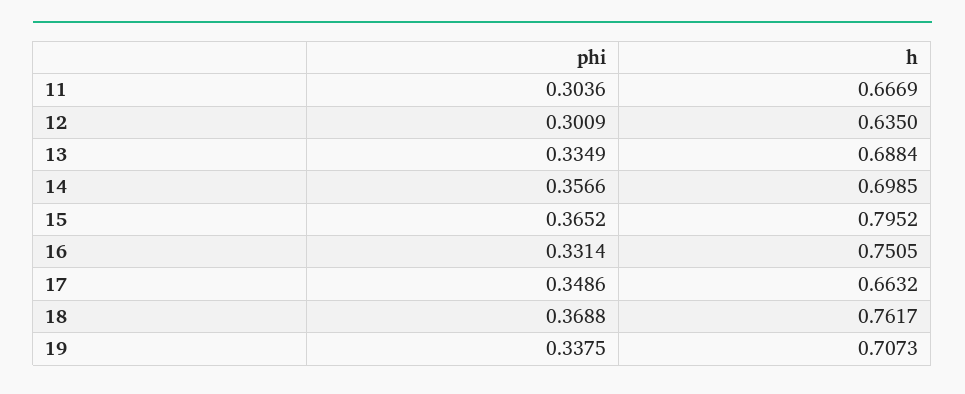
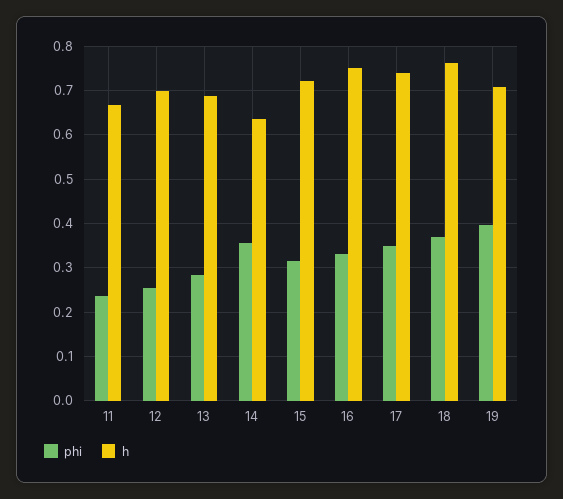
  {
    "phi": {
-     "11": 0.3036,
+     "11": 0.24,
-     "12": 0.3009,
+     "12": 0.26,
-     "13": 0.3349,
+     "13": 0.28,
      "14": 0.3566,
-     "15": 0.3652,
+     "15": 0.32,
      "16": 0.3314,
      "17": 0.3486,
      "18": 0.3688,
-     "19": 0.3375
+     "19": 0.4
    },
    "h": {
      "11": 0.6669,
-     "12": 0.635,
+     "12": 0.7,
      "13": 0.6884,
-     "14": 0.6985,
+     "14": 0.64,
-     "15": 0.7952,
+     "15": 0.72,
      "16": 0.7505,
-     "17": 0.6632,
+     "17": 0.74,
      "18": 0.7617,
      "19": 0.7073
    }
  }

